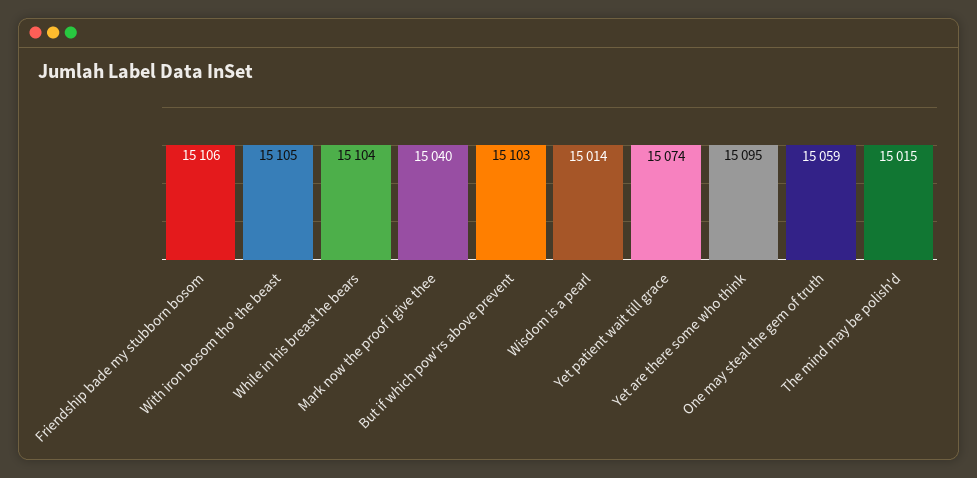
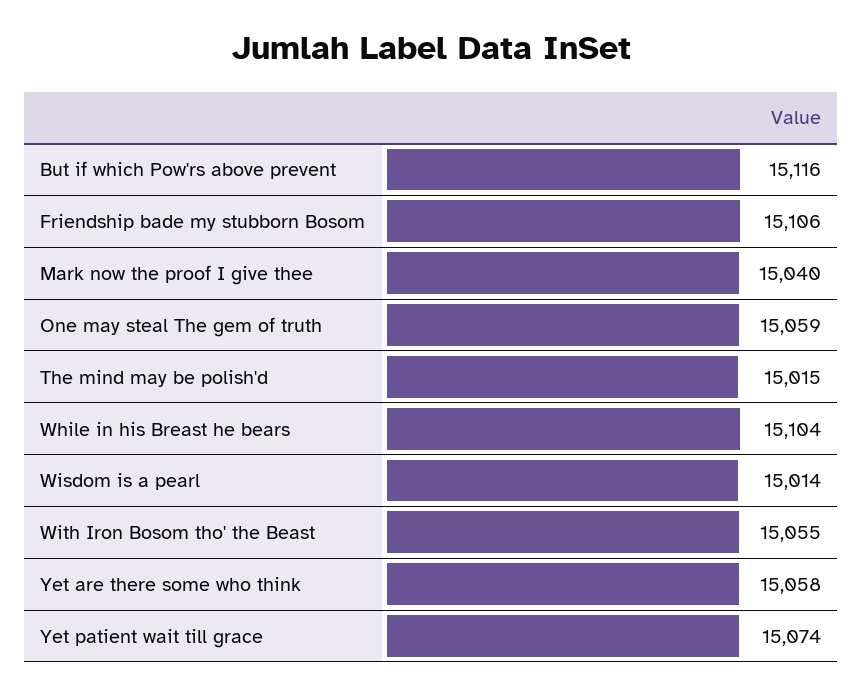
  {
    "Friendship bade my stubborn bosom": 15106,
-   "With iron bosom tho' the beast": 15105,
+   "With iron bosom tho' the beast": 15055,
    "While in his breast he bears": 15104,
    "Mark now the proof i give thee": 15040,
-   "But if which pow'rs above prevent": 15103,
+   "But if which pow'rs above prevent": 15116,
    "Wisdom is a pearl": 15014,
    "Yet patient wait till grace": 15074,
-   "Yet are there some who think": 15095,
+   "Yet are there some who think": 15058,
    "One may steal the gem of truth": 15059,
    "The mind may be polish'd": 15015
  }

